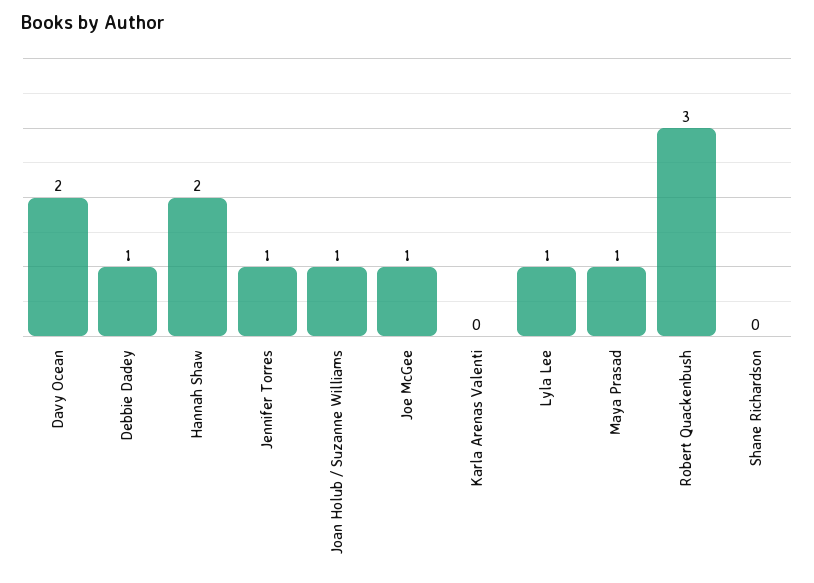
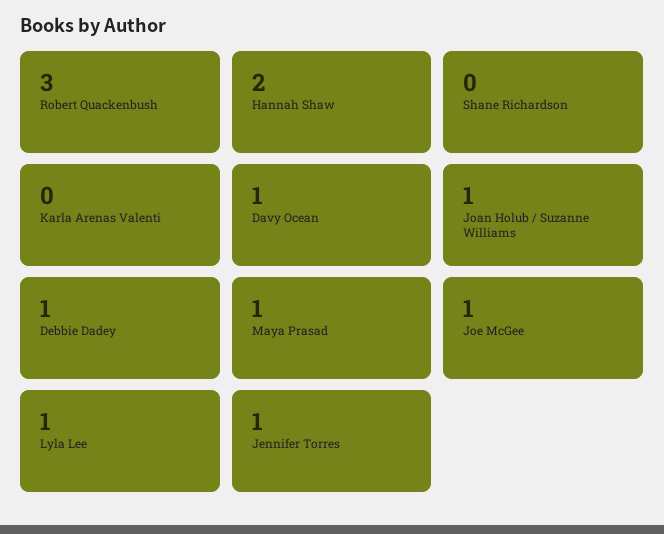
  {
-   "Davy Ocean": 2,
+   "Davy Ocean": 1,
    "Debbie Dadey": 1,
    "Hannah Shaw": 2,
    "Jennifer Torres": 1,
    "Joan Holub / Suzanne Williams": 1,
    "Joe McGee": 1,
    "Karla Arenas Valenti": 0,
    "Lyla Lee": 1,
    "Maya Prasad": 1,
    "Robert Quackenbush": 3,
    "Shane Richardson": 0
  }

